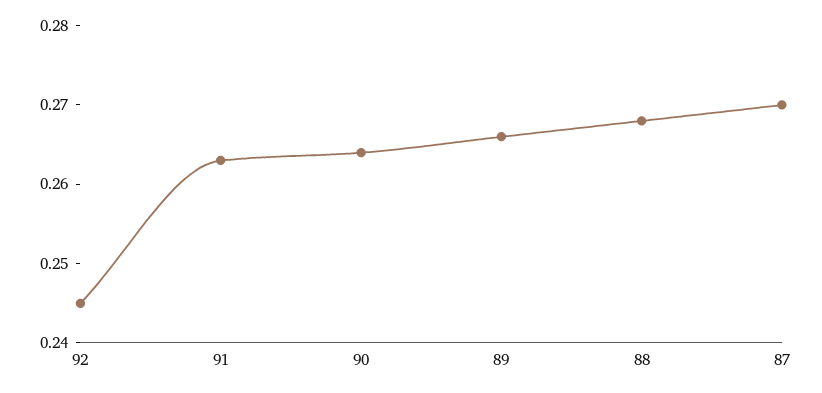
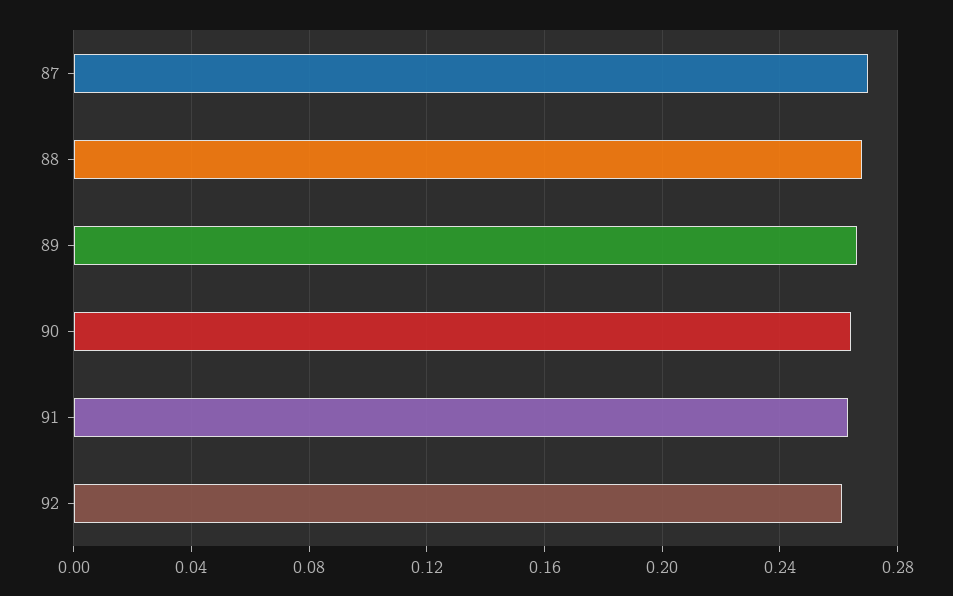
  {
-   "92": 0.245,
+   "92": 0.26,
    "91": 0.265,
    "90": 0.265,
    "89": 0.265,
    "88": 0.27,
    "87": 0.27
  }

